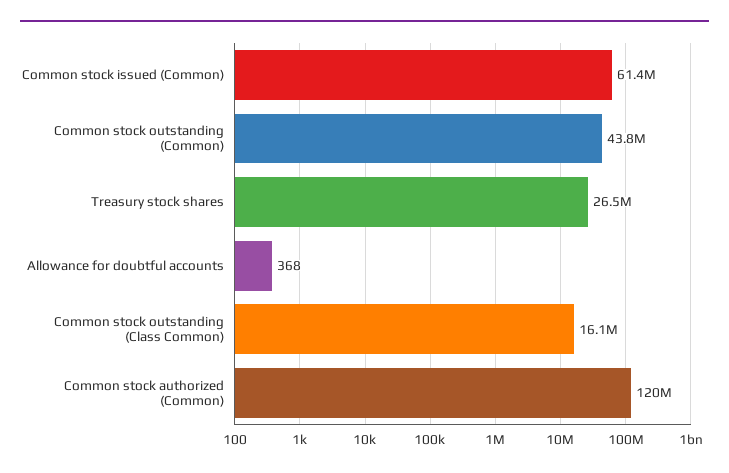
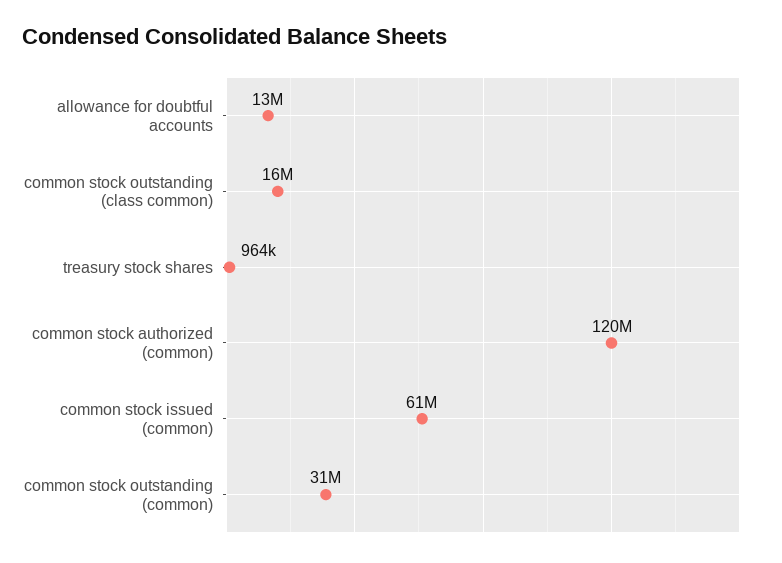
  {
    "Common stock issued (Common)": 61400000,
-   "Common stock outstanding (Common)": 43800000,
+   "Common stock outstanding (Common)": 31000000,
-   "Treasury stock shares": 26500000,
+   "Treasury stock shares": 964000,
-   "Allowance for doubtful accounts": 368,
+   "Allowance for doubtful accounts": 13000000,
    "Common stock outstanding (Class Common)": 16100000,
    "Common stock authorized (Common)": 120000000
  }

